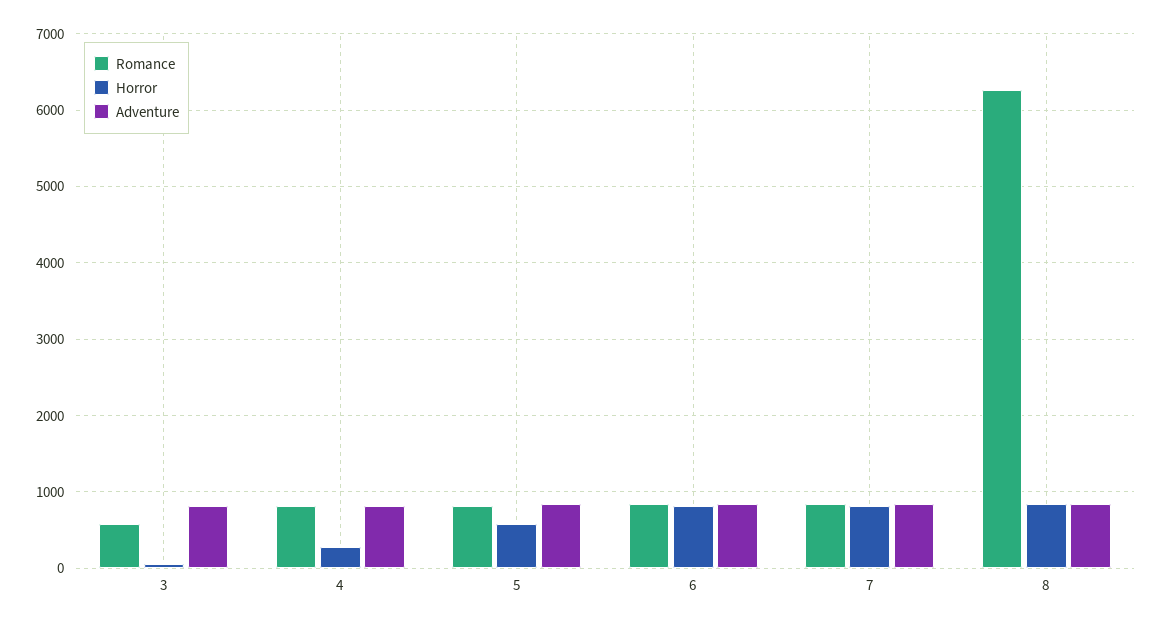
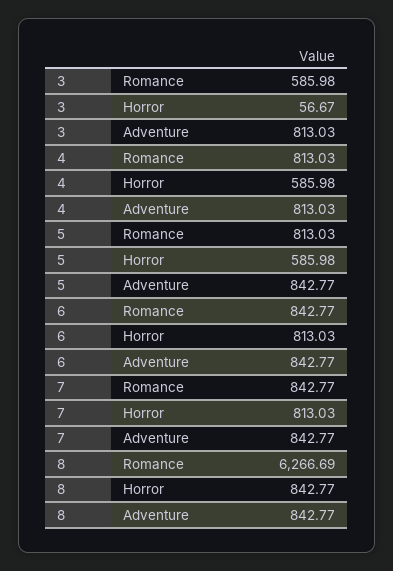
  {
    "Romance": {
      "3": 585.98,
      "4": 813.03,
      "5": 813.03,
      "6": 842.77,
      "7": 842.77,
      "8": 6266.69
    },
    "Horror": {
      "3": 56.67,
-     "4": 300,
+     "4": 585.98,
      "5": 585.98,
      "6": 813.03,
      "7": 813.03,
      "8": 842.77
    },
    "Adventure": {
      "3": 813.03,
      "4": 813.03,
      "5": 842.77,
      "6": 842.77,
      "7": 842.77,
      "8": 842.77
    }
  }

